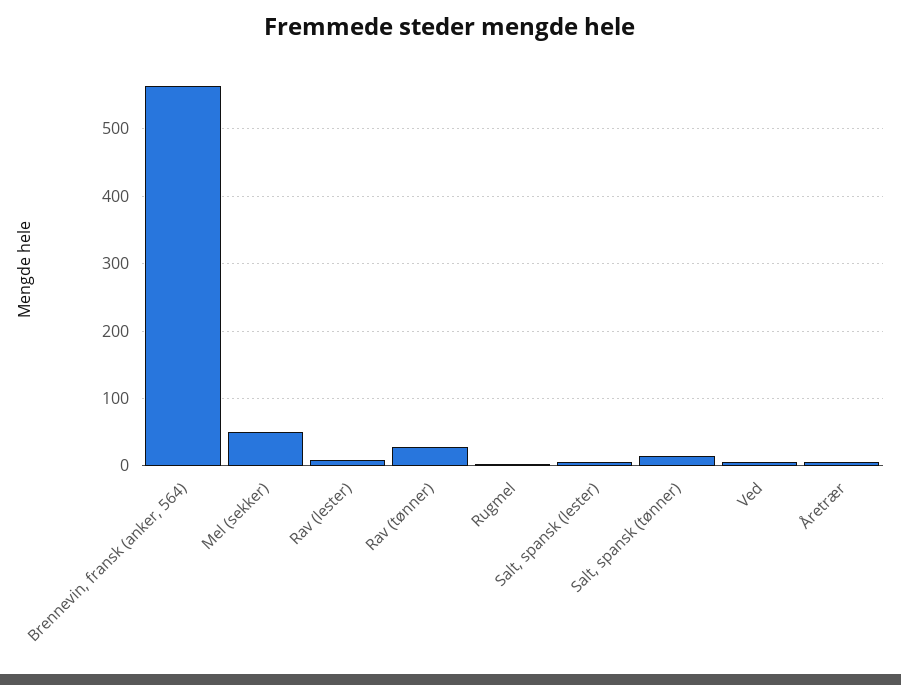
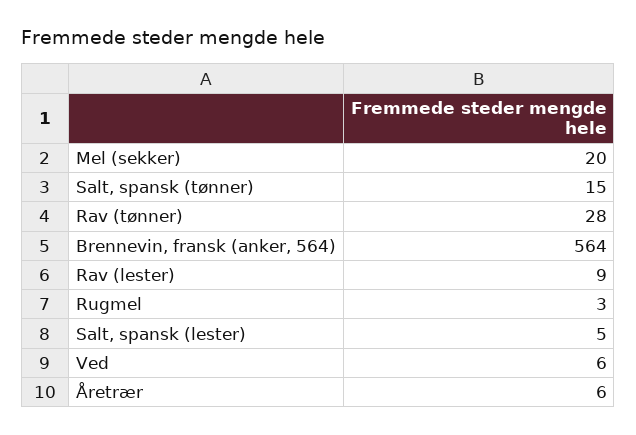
  {
    "Brennevin, fransk (anker, 564)": 564,
-   "Mel (sekker)": 50,
+   "Mel (sekker)": 20,
    "Rav (lester)": 9,
    "Rav (tønner)": 28,
    "Rugmel": 3,
    "Salt, spansk (lester)": 5,
    "Salt, spansk (tønner)": 15,
    "Ved": 6,
    "Åretrær": 6
  }

